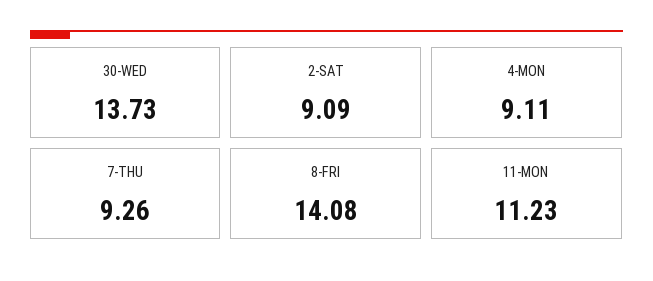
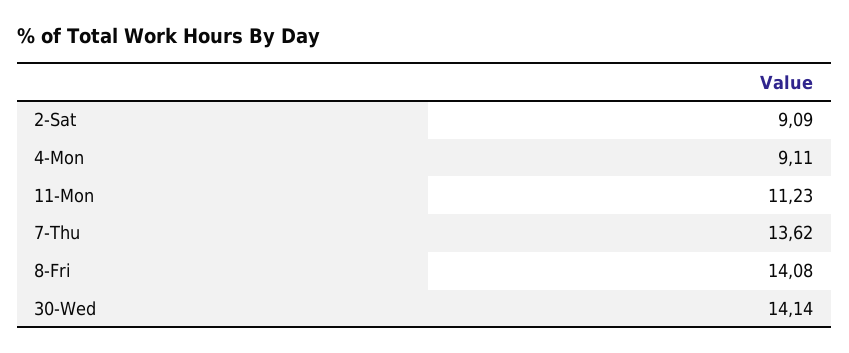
  {
-   "30-WED": 13.73,
+   "30-WED": 14.14,
    "2-SAT": 9.09,
    "4-MON": 9.11,
-   "7-THU": 9.26,
+   "7-THU": 13.62,
    "8-FRI": 14.08,
    "11-MON": 11.23
  }

